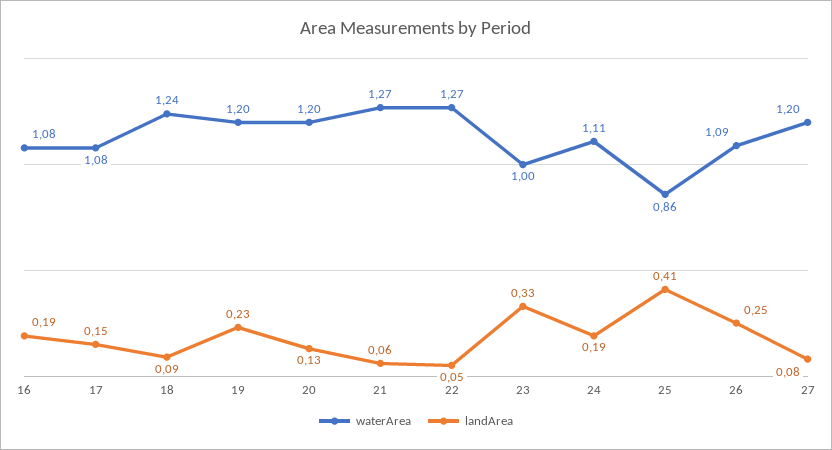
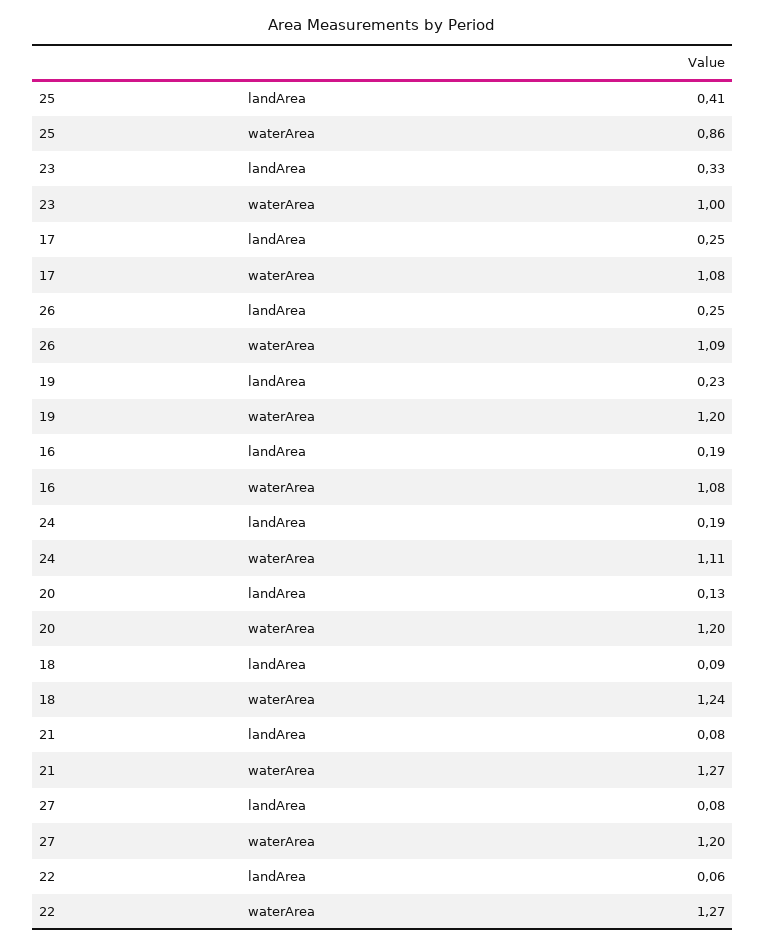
  {
    "waterArea": {
      "16": 1.08,
      "17": 1.08,
      "18": 1.24,
      "19": 1.2,
      "20": 1.2,
      "21": 1.27,
      "22": 1.27,
      "23": 1,
      "24": 1.11,
      "25": 0.86,
      "26": 1.09,
      "27": 1.2
    },
    "landArea": {
      "16": 0.19,
-     "17": 0.15,
+     "17": 0.25,
      "18": 0.09,
      "19": 0.23,
      "20": 0.13,
-     "21": 0.06,
+     "21": 0.08,
-     "22": 0.05,
+     "22": 0.06,
      "23": 0.33,
      "24": 0.19,
      "25": 0.41,
      "26": 0.25,
      "27": 0.08
    }
  }

